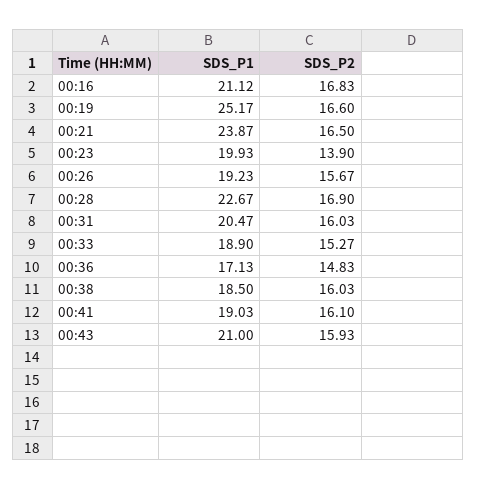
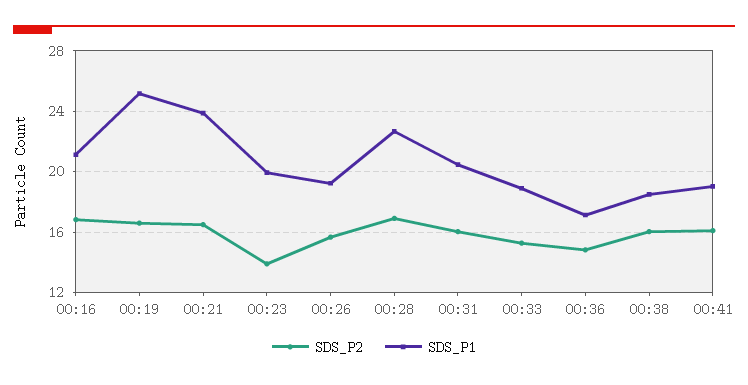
  {
    "SDS_P1": {
      "00:16": 21.12,
      "00:19": 25.17,
      "00:21": 23.87,
      "00:23": 19.93,
      "00:26": 19.23,
      "00:28": 22.67,
      "00:31": 20.47,
      "00:33": 18.9,
      "00:36": 17.13,
      "00:38": 18.5,
-     "00:41": 19.03,
+     "00:41": 19.03
-     "00:43": 21
    },
    "SDS_P2": {
      "00:16": 16.83,
      "00:19": 16.6,
      "00:21": 16.5,
      "00:23": 13.9,
      "00:26": 15.67,
      "00:28": 16.9,
      "00:31": 16.03,
      "00:33": 15.27,
      "00:36": 14.83,
      "00:38": 16.03,
-     "00:41": 16.1,
+     "00:41": 16.1
-     "00:43": 15.93
    }
  }

